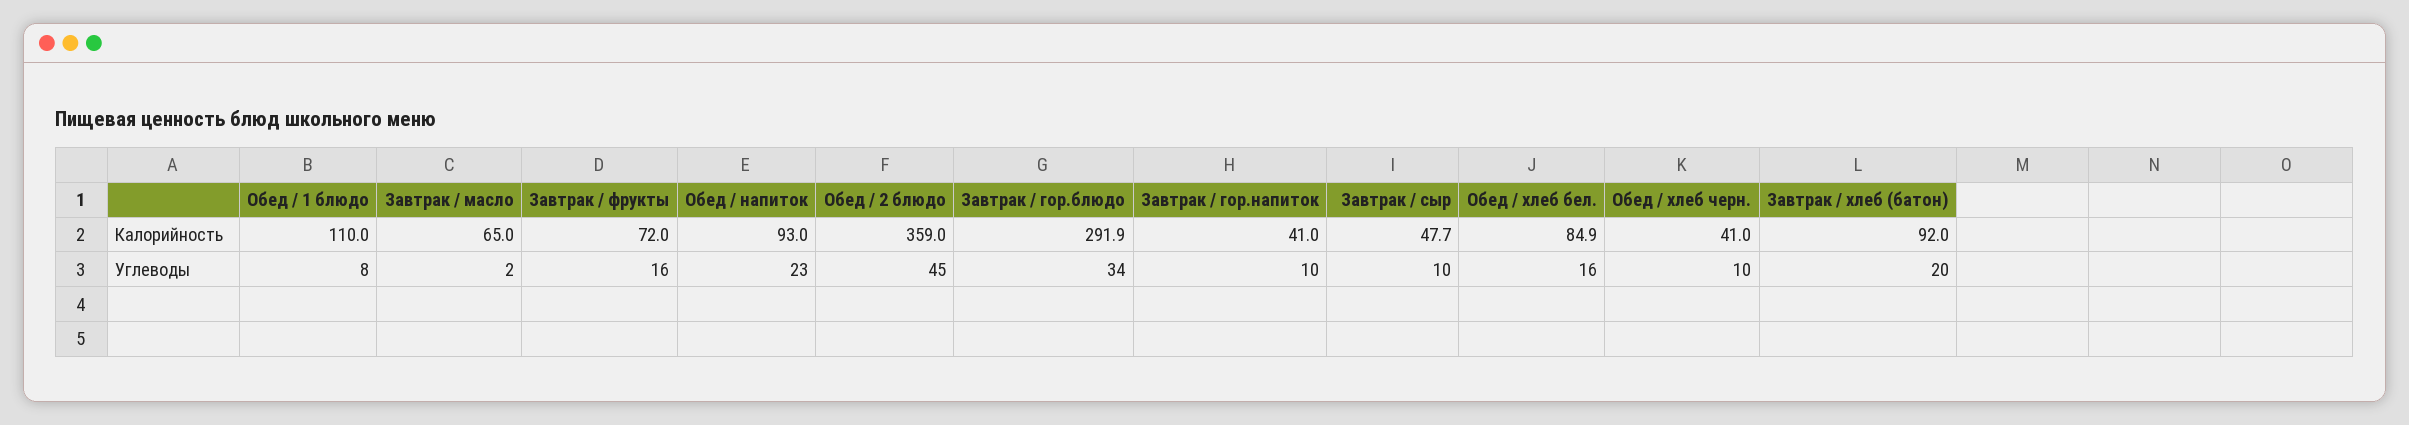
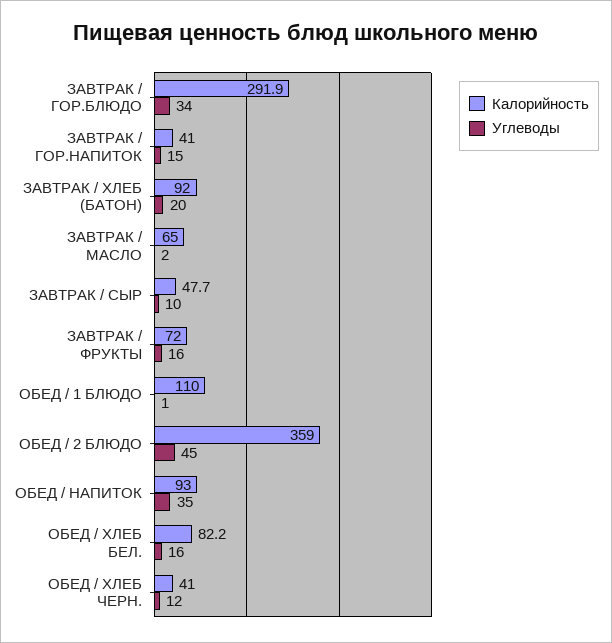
  {
    "Калорийность": {
      "Обед / 1 блюдо": 110,
      "Завтрак / масло": 65,
      "Завтрак / фрукты": 72,
      "Обед / напиток": 93,
      "Обед / 2 блюдо": 359,
      "Завтрак / гор.блюдо": 291.9,
      "Завтрак / гор.напиток": 41,
      "Завтрак / сыр": 47.7,
-     "Обед / хлеб бел.": 84.9,
+     "Обед / хлеб бел.": 82.2,
      "Обед / хлеб черн.": 41,
      "Завтрак / хлеб (батон)": 92
    },
    "Углеводы": {
-     "Обед / 1 блюдо": 8,
+     "Обед / 1 блюдо": 1,
      "Завтрак / масло": 2,
      "Завтрак / фрукты": 16,
-     "Обед / напиток": 23,
+     "Обед / напиток": 35,
      "Обед / 2 блюдо": 45,
      "Завтрак / гор.блюдо": 34,
-     "Завтрак / гор.напиток": 10,
+     "Завтрак / гор.напиток": 15,
      "Завтрак / сыр": 10,
      "Обед / хлеб бел.": 16,
-     "Обед / хлеб черн.": 10,
+     "Обед / хлеб черн.": 12,
      "Завтрак / хлеб (батон)": 20
    }
  }

